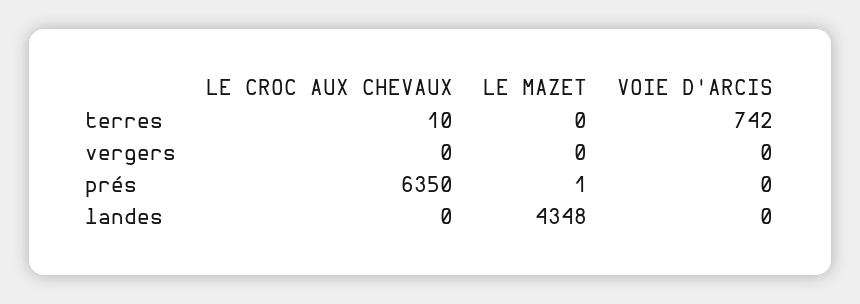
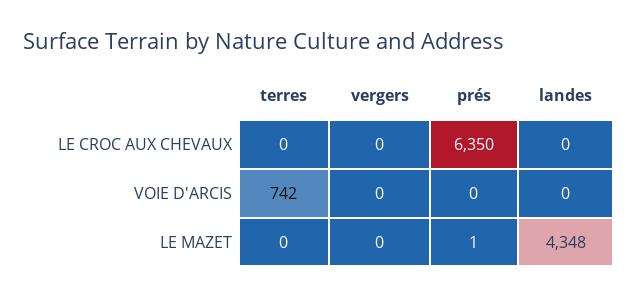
  {
    "LE CROC AUX CHEVAUX": {
-     "terres": 10,
+     "terres": 0,
      "vergers": 0,
      "prés": 6350,
      "landes": 0
    },
    "LE MAZET": {
      "terres": 0,
      "vergers": 0,
      "prés": 1,
      "landes": 4348
    },
    "VOIE D'ARCIS": {
      "terres": 742,
      "vergers": 0,
      "prés": 0,
      "landes": 0
    }
  }

